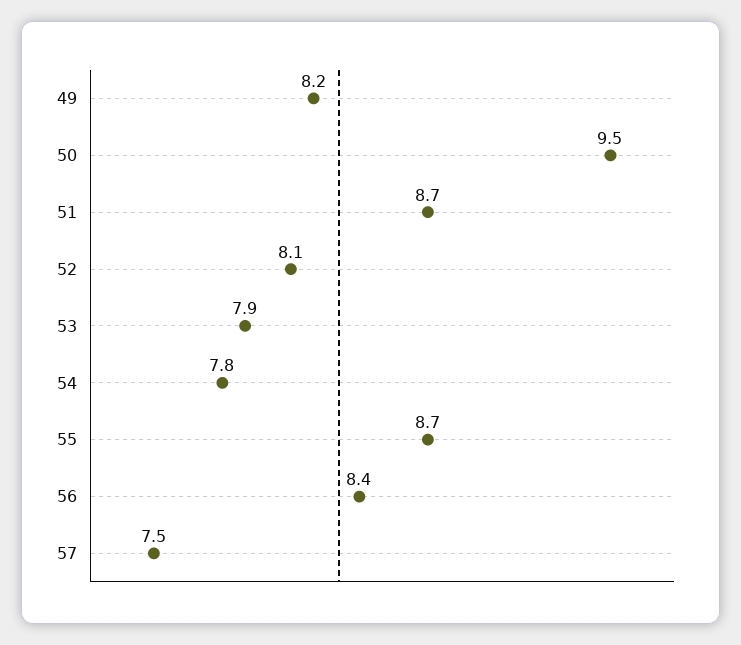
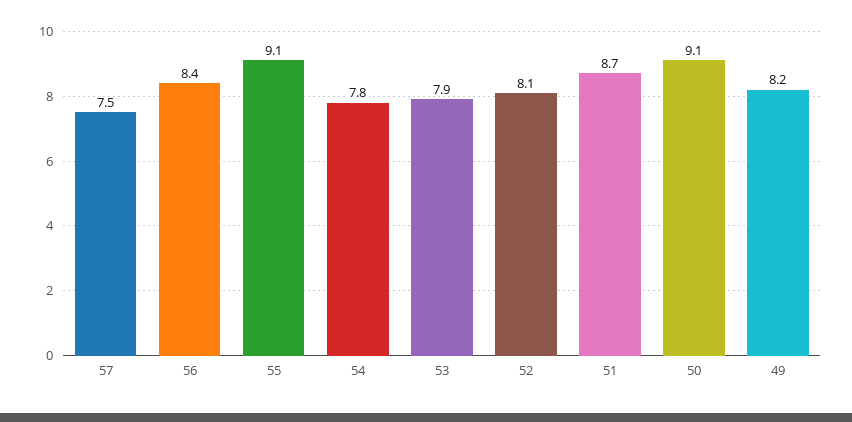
  {
    "49": 8.2,
-   "50": 9.5,
+   "50": 9.1,
    "51": 8.7,
    "52": 8.1,
    "53": 7.9,
    "54": 7.8,
-   "55": 8.7,
+   "55": 9.1,
    "56": 8.4,
    "57": 7.5
  }

